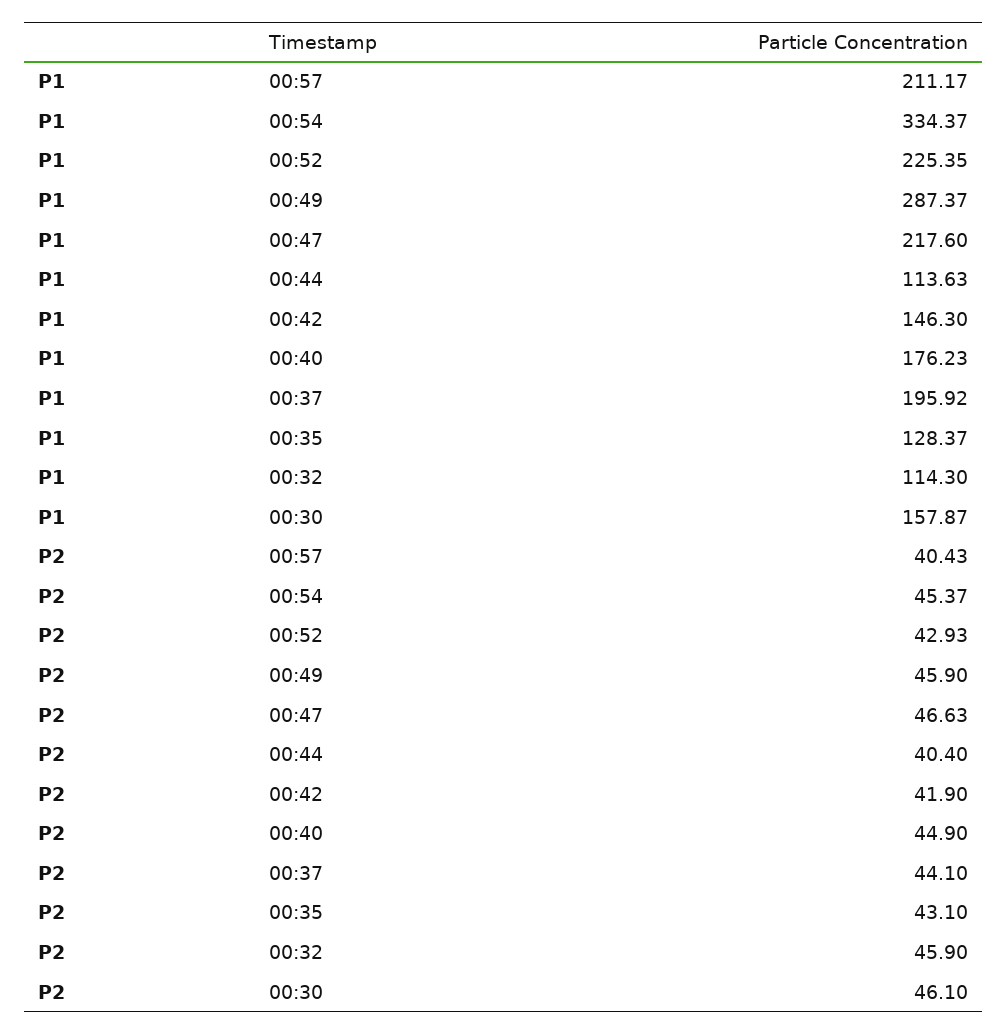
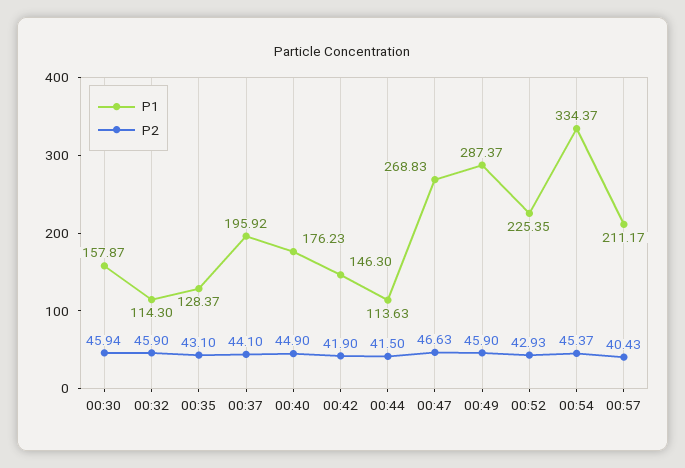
  {
    "P1": {
      "00:57": 211.17,
      "00:54": 334.37,
      "00:52": 225.35,
      "00:49": 287.37,
-     "00:47": 217.6,
+     "00:47": 268.83,
      "00:44": 113.63,
      "00:42": 146.3,
      "00:40": 176.23,
      "00:37": 195.92,
      "00:35": 128.37,
      "00:32": 114.3,
      "00:30": 157.87
    },
    "P2": {
      "00:57": 40.43,
      "00:54": 45.37,
      "00:52": 42.93,
      "00:49": 45.9,
      "00:47": 46.63,
-     "00:44": 40.4,
+     "00:44": 41.5,
      "00:42": 41.9,
      "00:40": 44.9,
      "00:37": 44.1,
      "00:35": 43.1,
      "00:32": 45.9,
-     "00:30": 46.1
+     "00:30": 45.94
    }
  }

